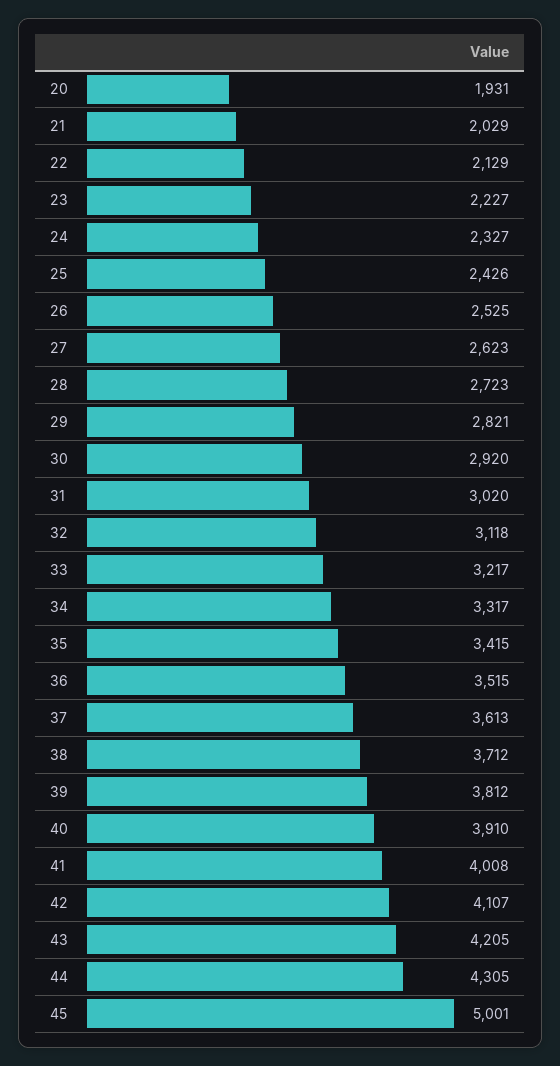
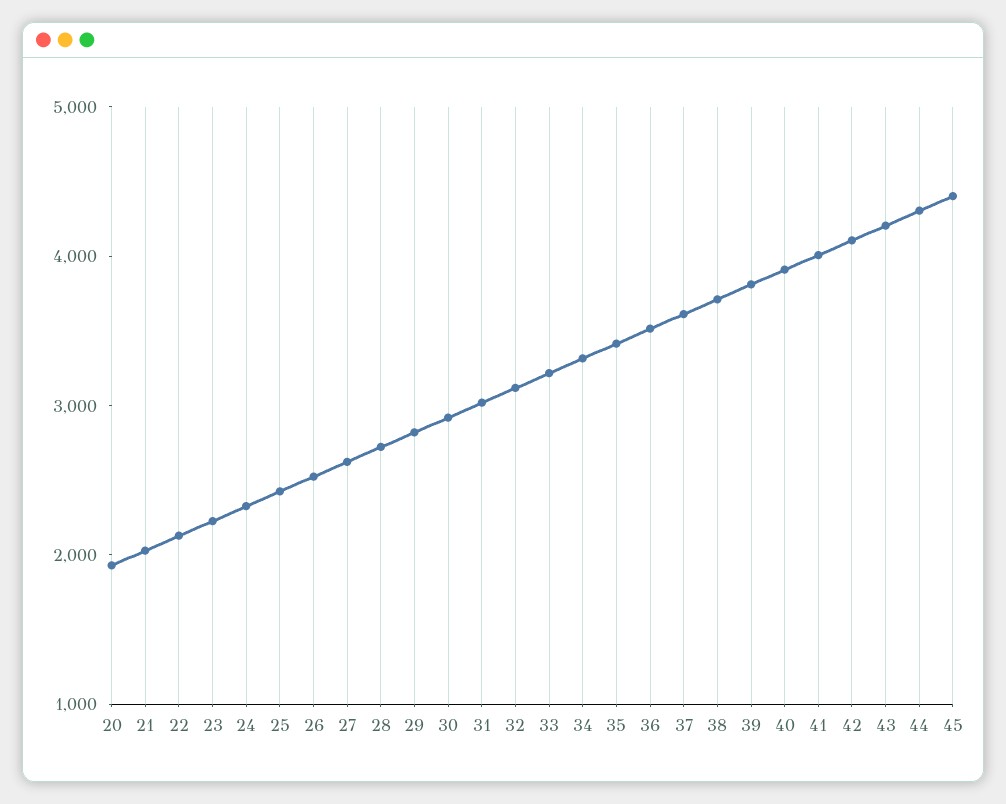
  {
    "20": 1931,
    "21": 2029,
    "22": 2129,
    "23": 2227,
    "24": 2327,
    "25": 2426,
    "26": 2525,
    "27": 2623,
    "28": 2723,
    "29": 2821,
    "30": 2920,
    "31": 3020,
    "32": 3118,
    "33": 3217,
    "34": 3317,
    "35": 3415,
    "36": 3515,
    "37": 3613,
    "38": 3712,
    "39": 3812,
    "40": 3910,
    "41": 4008,
    "42": 4107,
    "43": 4205,
    "44": 4305,
-   "45": 5001
+   "45": 4400
  }

